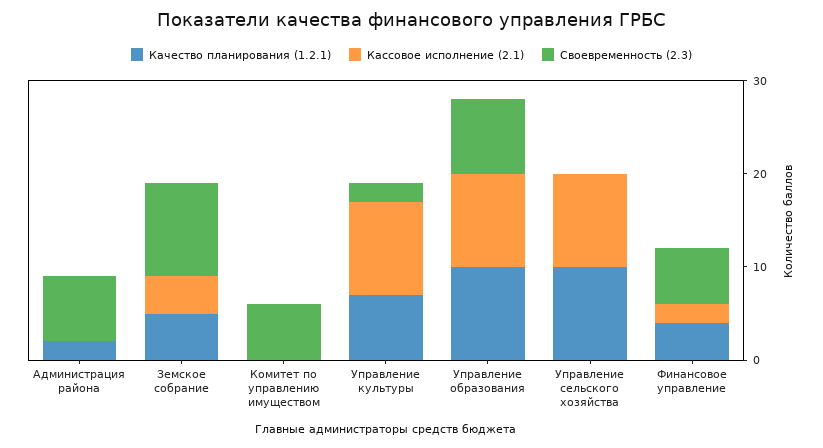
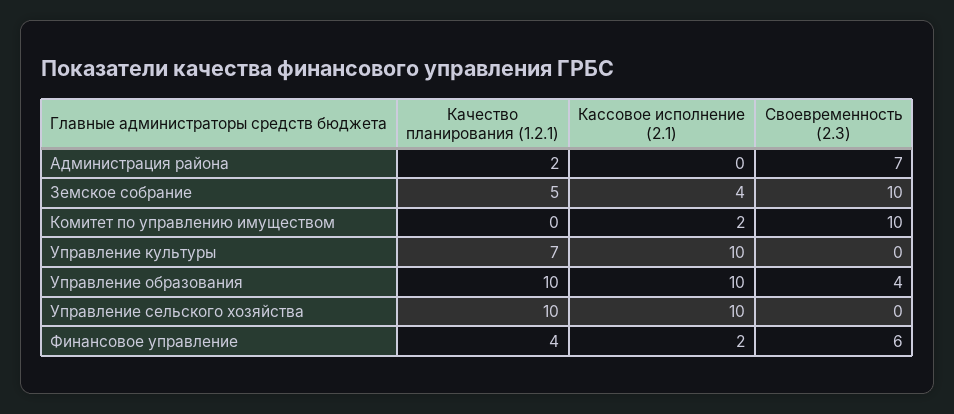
  {
    "Качество планирования (1.2.1)": {
      "Администрация района": 2,
      "Земское собрание": 5,
      "Комитет по управлению имуществом": 0,
      "Управление культуры": 7,
      "Управление образования": 10,
      "Управление сельского хозяйства": 10,
      "Финансовое управление": 4
    },
    "Кассовое исполнение (2.1)": {
      "Администрация района": 0,
      "Земское собрание": 4,
-     "Комитет по управлению имуществом": 0,
+     "Комитет по управлению имуществом": 2,
      "Управление культуры": 10,
      "Управление образования": 10,
      "Управление сельского хозяйства": 10,
      "Финансовое управление": 2
    },
    "Своевременность (2.3)": {
      "Администрация района": 7,
      "Земское собрание": 10,
-     "Комитет по управлению имуществом": 6,
+     "Комитет по управлению имуществом": 10,
-     "Управление культуры": 2,
+     "Управление культуры": 0,
-     "Управление образования": 8,
+     "Управление образования": 4,
      "Управление сельского хозяйства": 0,
      "Финансовое управление": 6
    }
  }

